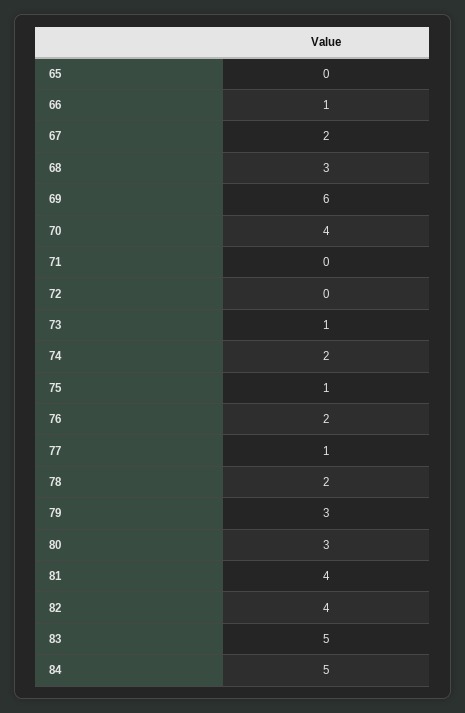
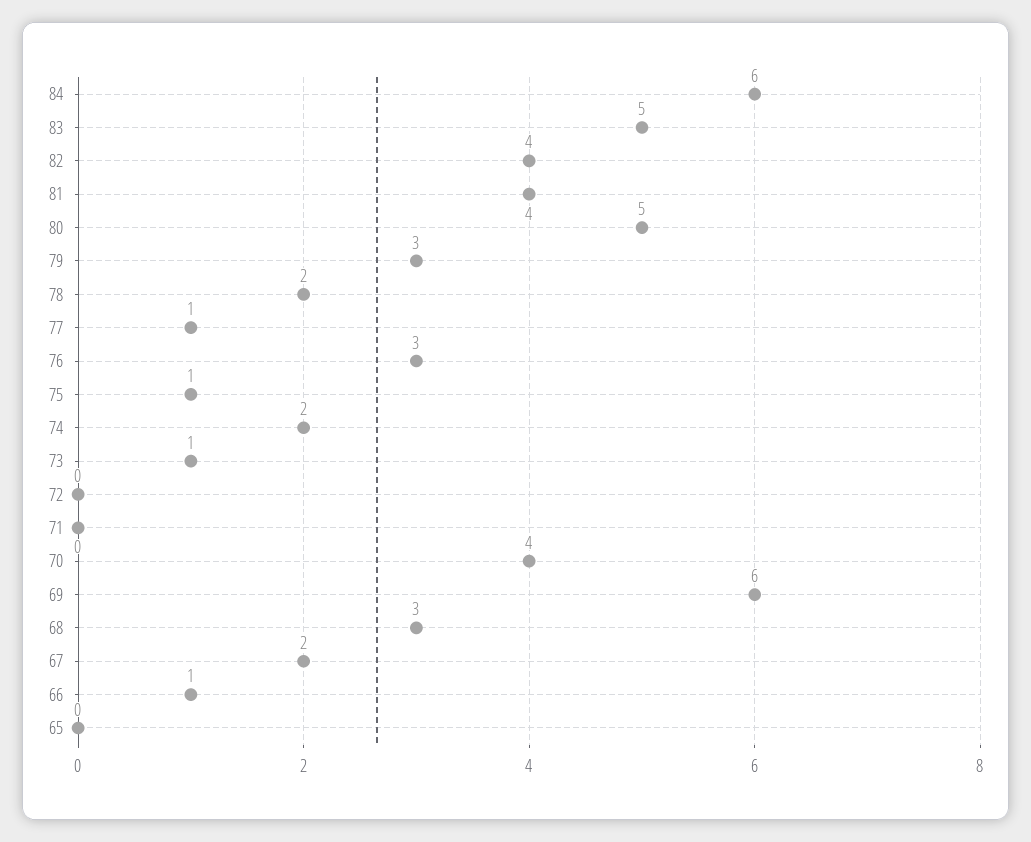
  {
    "65": 0,
    "66": 1,
    "67": 2,
    "68": 3,
    "69": 6,
    "70": 4,
    "71": 0,
    "72": 0,
    "73": 1,
    "74": 2,
    "75": 1,
-   "76": 2,
+   "76": 3,
    "77": 1,
    "78": 2,
    "79": 3,
-   "80": 3,
+   "80": 5,
    "81": 4,
    "82": 4,
    "83": 5,
-   "84": 5
+   "84": 6
  }

